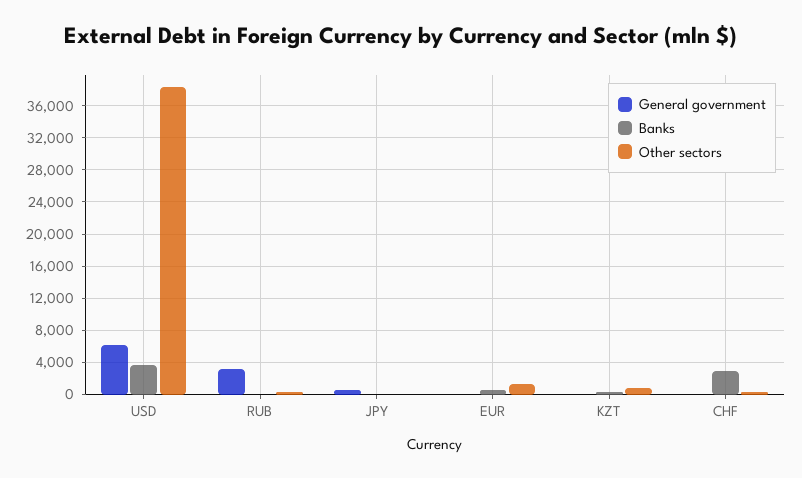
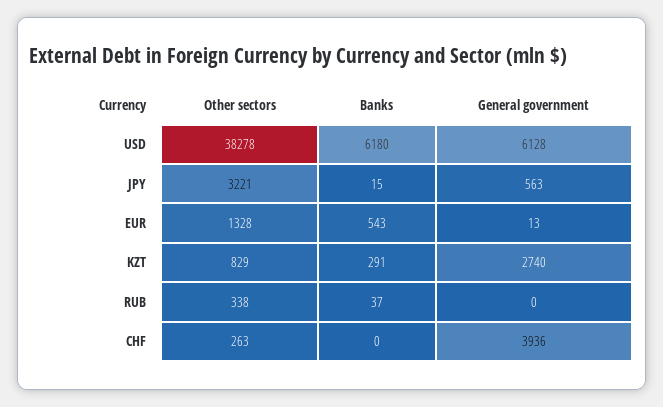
  {
    "General government": {
      "USD": 6128,
-     "RUB": 3000,
+     "RUB": 0,
      "JPY": 563,
      "EUR": 13,
-     "KZT": 0,
+     "KZT": 2740,
-     "CHF": 0
+     "CHF": 3936
    },
    "Banks": {
-     "USD": 4000,
+     "USD": 6180,
      "RUB": 37,
      "JPY": 15,
      "EUR": 543,
      "KZT": 291,
-     "CHF": 3000
+     "CHF": 0
    },
    "Other sectors": {
      "USD": 38278,
      "RUB": 338,
-     "JPY": 0,
+     "JPY": 3221,
      "EUR": 1328,
      "KZT": 829,
      "CHF": 263
    }
  }

